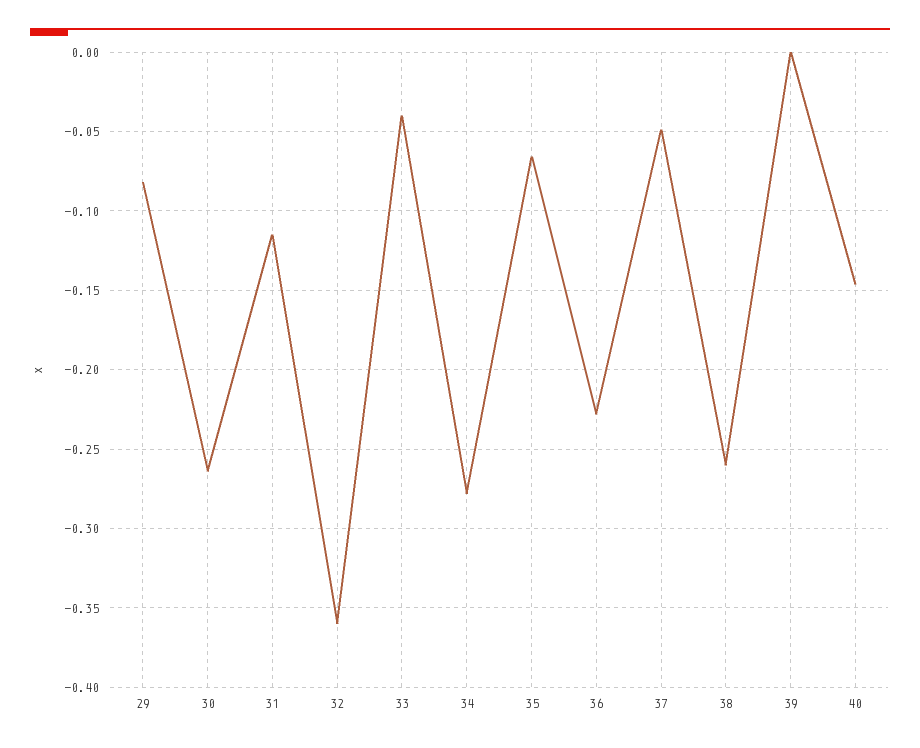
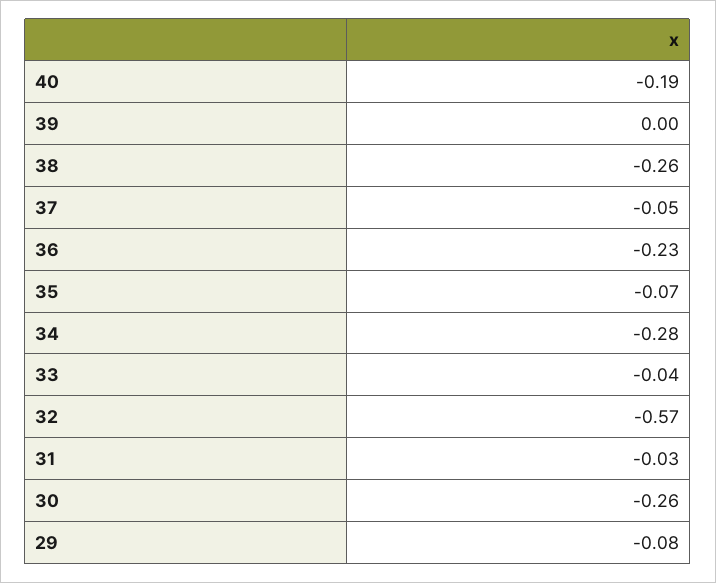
  {
    "29": -0.08,
    "30": -0.26,
-   "31": -0.115,
+   "31": -0.03,
-   "32": -0.36,
+   "32": -0.57,
    "33": -0.04,
    "34": -0.28,
    "35": -0.07,
    "36": -0.23,
    "37": -0.05,
    "38": -0.26,
    "39": 0,
-   "40": -0.145
+   "40": -0.19
  }

